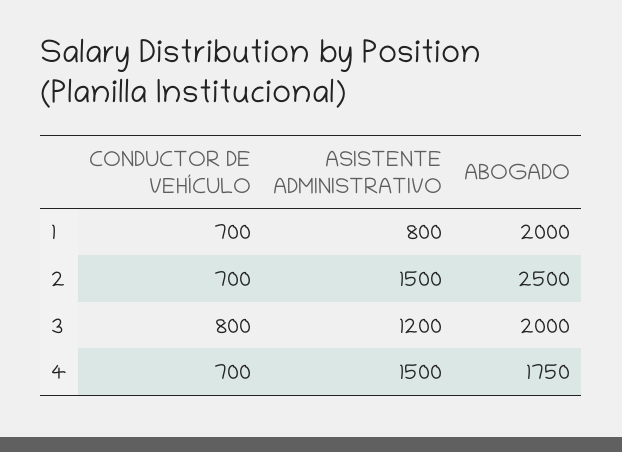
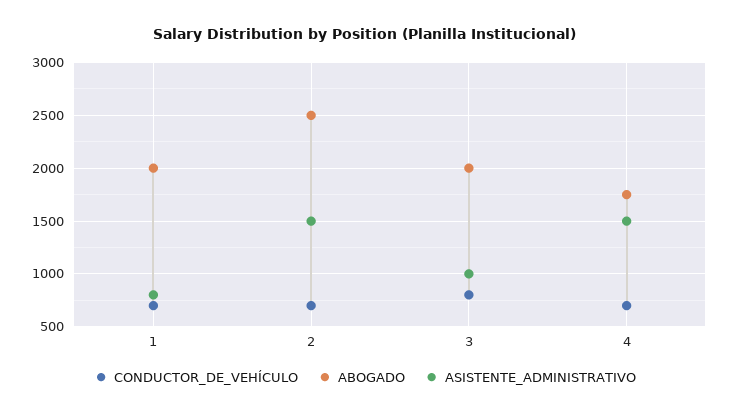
  {
    "CONDUCTOR DE VEHÍCULO": {
      "1": 700,
      "2": 700,
      "3": 800,
      "4": 700
    },
    "ASISTENTE ADMINISTRATIVO": {
      "1": 800,
      "2": 1500,
-     "3": 1200,
+     "3": 1000,
      "4": 1500
    },
    "ABOGADO": {
      "1": 2000,
      "2": 2500,
      "3": 2000,
      "4": 1750
    }
  }

